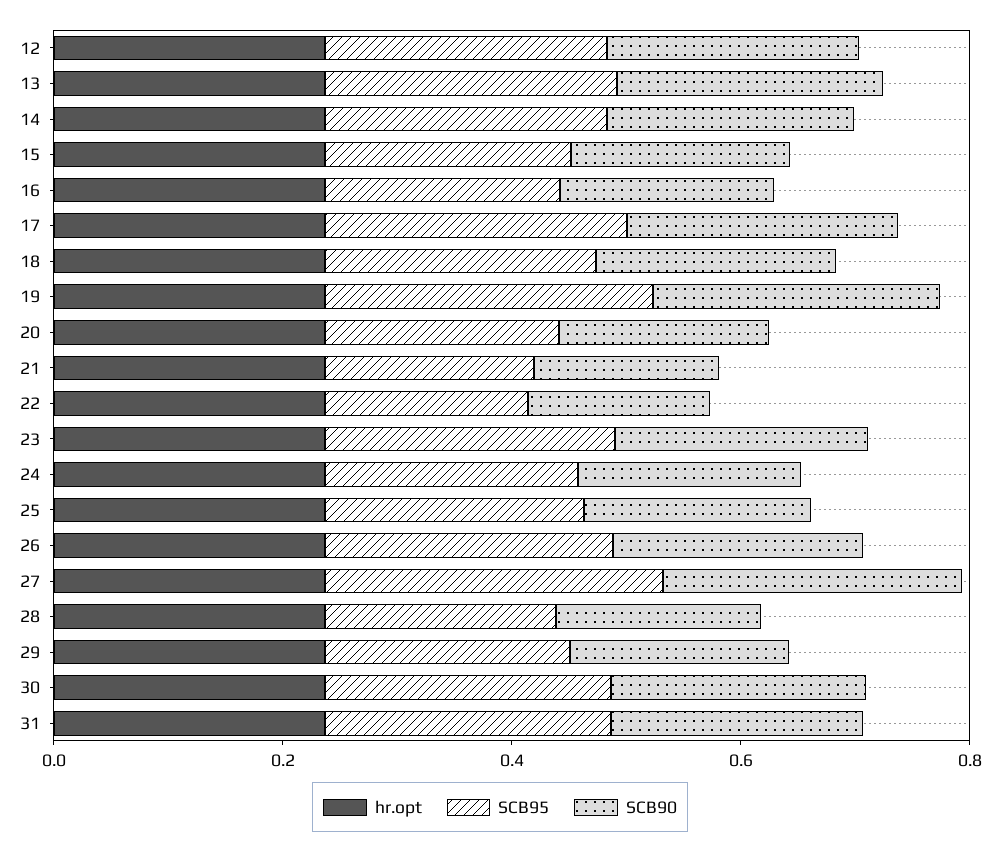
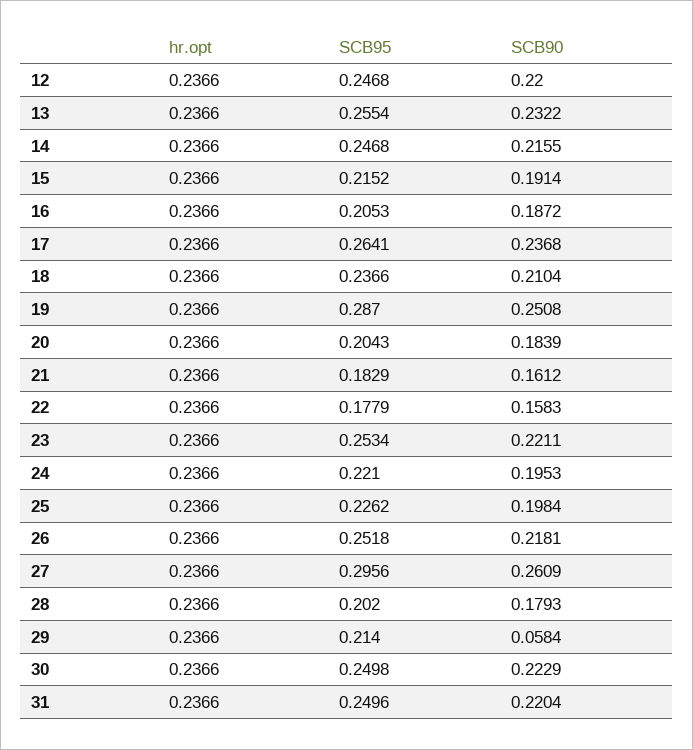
  {
    "hr.opt": {
      "12": 0.2366,
      "13": 0.2366,
      "14": 0.2366,
      "15": 0.2366,
      "16": 0.2366,
      "17": 0.2366,
      "18": 0.2366,
      "19": 0.2366,
      "20": 0.2366,
      "21": 0.2366,
      "22": 0.2366,
      "23": 0.2366,
      "24": 0.2366,
      "25": 0.2366,
      "26": 0.2366,
      "27": 0.2366,
      "28": 0.2366,
      "29": 0.2366,
      "30": 0.2366,
      "31": 0.2366
    },
    "SCB95": {
      "12": 0.2468,
      "13": 0.2554,
      "14": 0.2468,
      "15": 0.2152,
      "16": 0.2053,
      "17": 0.2641,
      "18": 0.2366,
      "19": 0.287,
      "20": 0.2043,
      "21": 0.1829,
      "22": 0.1779,
      "23": 0.2534,
      "24": 0.221,
      "25": 0.2262,
      "26": 0.2518,
      "27": 0.2956,
      "28": 0.202,
      "29": 0.214,
      "30": 0.2498,
      "31": 0.2496
    },
    "SCB90": {
      "12": 0.22,
      "13": 0.2322,
      "14": 0.2155,
      "15": 0.1914,
      "16": 0.1872,
      "17": 0.2368,
      "18": 0.2104,
      "19": 0.2508,
      "20": 0.1839,
      "21": 0.1612,
      "22": 0.1583,
      "23": 0.2211,
      "24": 0.1953,
      "25": 0.1984,
      "26": 0.2181,
      "27": 0.2609,
      "28": 0.1793,
-     "29": 0.2,
+     "29": 0.0584,
      "30": 0.2229,
      "31": 0.2204
    }
  }

